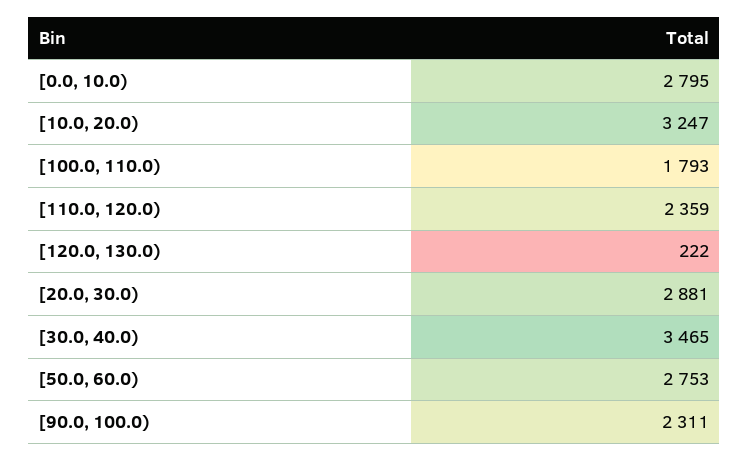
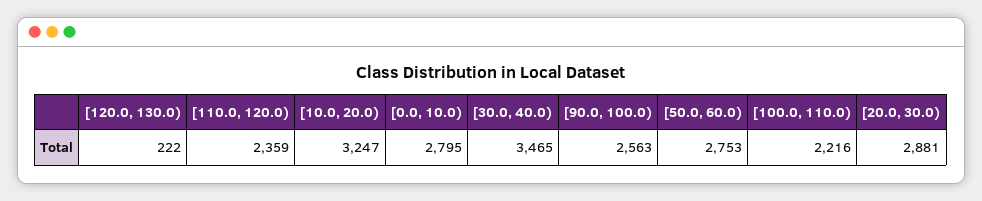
  {
    "[0.0, 10.0)": 2795,
    "[10.0, 20.0)": 3247,
-   "[100.0, 110.0)": 1793,
+   "[100.0, 110.0)": 2216,
    "[110.0, 120.0)": 2359,
    "[120.0, 130.0)": 222,
    "[20.0, 30.0)": 2881,
    "[30.0, 40.0)": 3465,
    "[50.0, 60.0)": 2753,
-   "[90.0, 100.0)": 2311
+   "[90.0, 100.0)": 2563
  }

